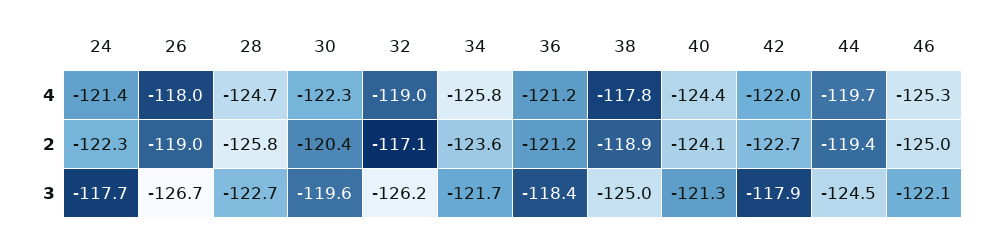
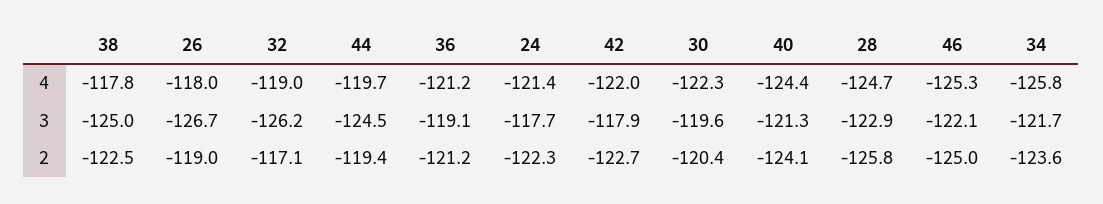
  {
    "24": {
      "4": -121.4,
      "2": -122.3,
      "3": -117.7
    },
    "26": {
      "4": -118,
      "2": -119,
      "3": -126.7
    },
    "28": {
      "4": -124.7,
      "2": -125.8,
-     "3": -122.7
+     "3": -122.9
    },
    "30": {
      "4": -122.3,
      "2": -120.4,
      "3": -119.6
    },
    "32": {
      "4": -119,
      "2": -117.1,
      "3": -126.2
    },
    "34": {
      "4": -125.8,
      "2": -123.6,
      "3": -121.7
    },
    "36": {
      "4": -121.2,
      "2": -121.2,
-     "3": -118.4
+     "3": -119.1
    },
    "38": {
      "4": -117.8,
-     "2": -118.9,
+     "2": -122.5,
      "3": -125
    },
    "40": {
      "4": -124.4,
      "2": -124.1,
      "3": -121.3
    },
    "42": {
      "4": -122,
      "2": -122.7,
      "3": -117.9
    },
    "44": {
      "4": -119.7,
      "2": -119.4,
      "3": -124.5
    },
    "46": {
      "4": -125.3,
      "2": -125,
      "3": -122.1
    }
  }

